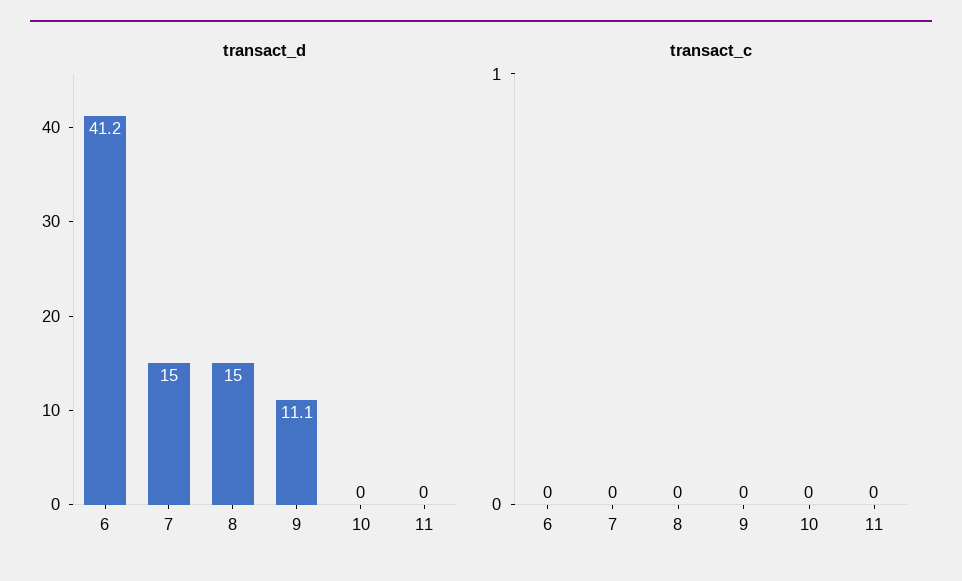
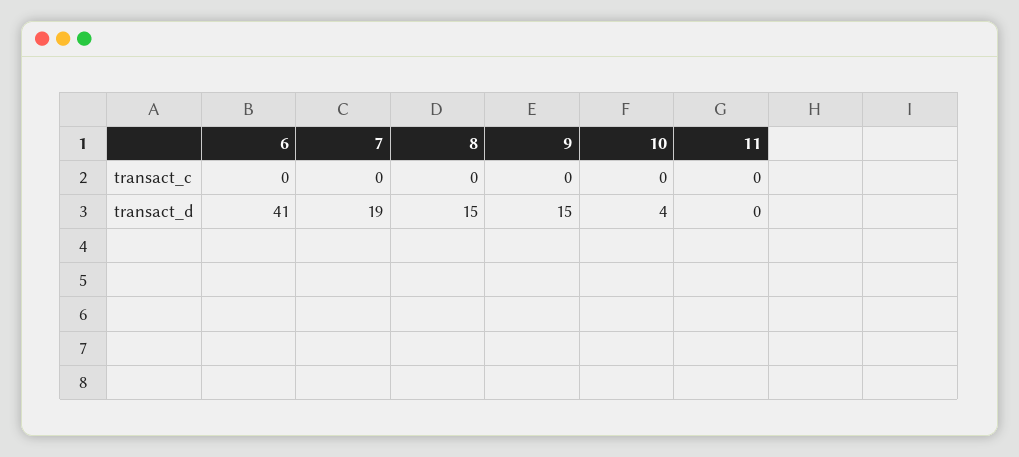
  {
    "transact_d": {
      "6": 41.2,
-     "7": 15,
+     "7": 19,
      "8": 15,
-     "9": 11.1,
+     "9": 15,
-     "10": 0,
+     "10": 4,
      "11": 0
    },
    "transact_c": {
      "6": 0,
      "7": 0,
      "8": 0,
      "9": 0,
      "10": 0,
      "11": 0
    }
  }

